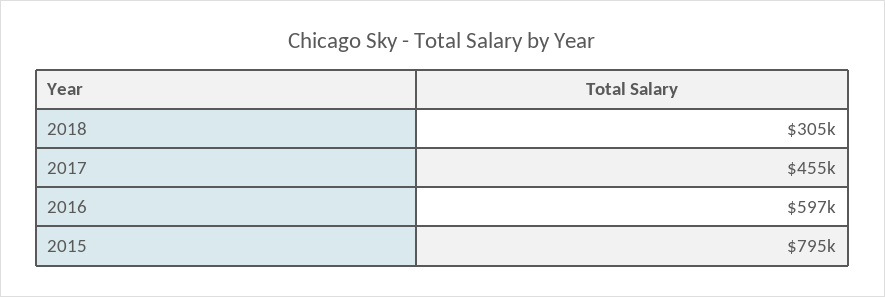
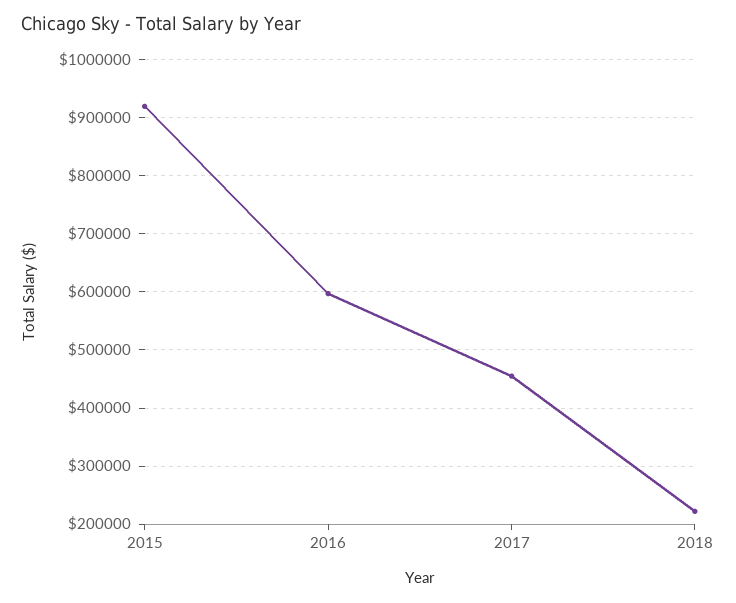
  {
-   "2018": 305000,
+   "2018": 220000,
    "2017": 455000,
    "2016": 597000,
-   "2015": 795000
+   "2015": 920000
  }

